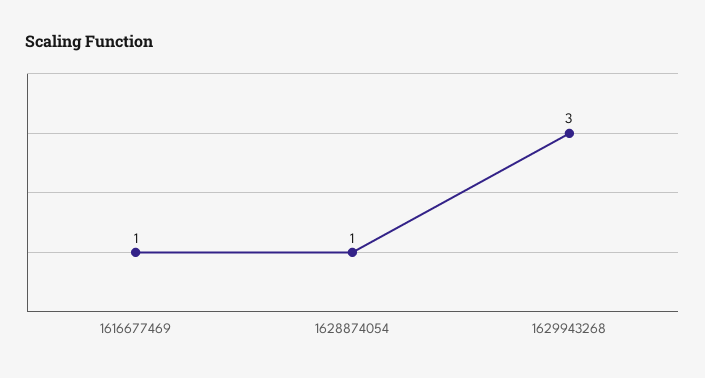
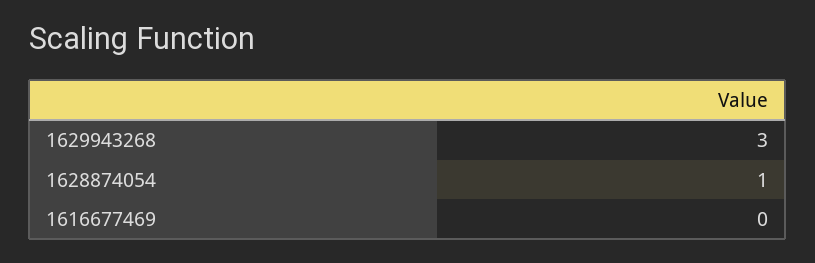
  {
-   "1616677469": 1,
+   "1616677469": 0,
    "1628874054": 1,
    "1629943268": 3
  }

